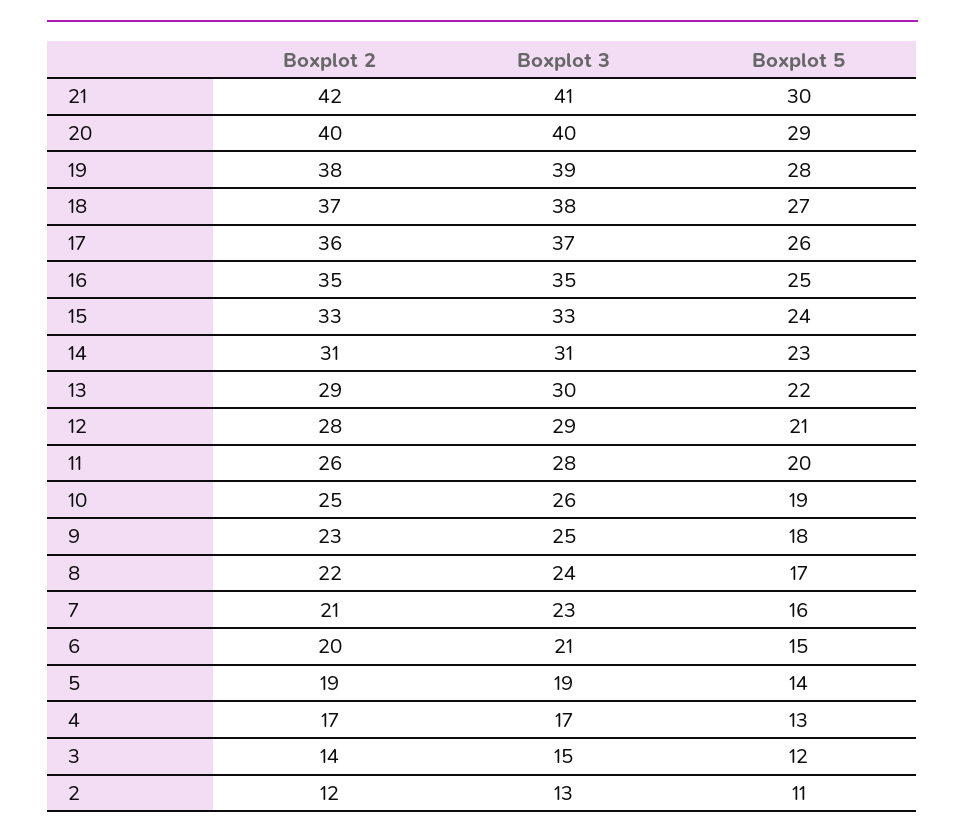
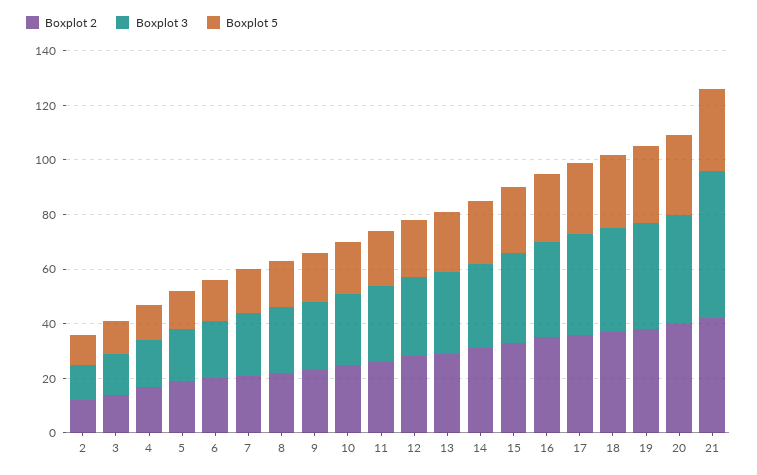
  {
    "Boxplot 2": {
      "21": 42,
      "20": 40,
      "19": 38,
      "18": 37,
      "17": 36,
      "16": 35,
      "15": 33,
      "14": 31,
      "13": 29,
      "12": 28,
      "11": 26,
      "10": 25,
      "9": 23,
      "8": 22,
      "7": 21,
      "6": 20,
      "5": 19,
      "4": 17,
      "3": 14,
      "2": 12
    },
    "Boxplot 3": {
-     "21": 41,
+     "21": 55,
      "20": 40,
      "19": 39,
      "18": 38,
      "17": 37,
      "16": 35,
      "15": 33,
      "14": 31,
      "13": 30,
      "12": 29,
      "11": 28,
      "10": 26,
      "9": 25,
      "8": 24,
      "7": 23,
      "6": 21,
      "5": 19,
      "4": 17,
      "3": 15,
      "2": 13
    },
    "Boxplot 5": {
      "21": 30,
      "20": 29,
      "19": 28,
      "18": 27,
      "17": 26,
      "16": 25,
      "15": 24,
      "14": 23,
      "13": 22,
      "12": 21,
      "11": 20,
      "10": 19,
      "9": 18,
      "8": 17,
      "7": 16,
      "6": 15,
      "5": 14,
      "4": 13,
      "3": 12,
      "2": 11
    }
  }

